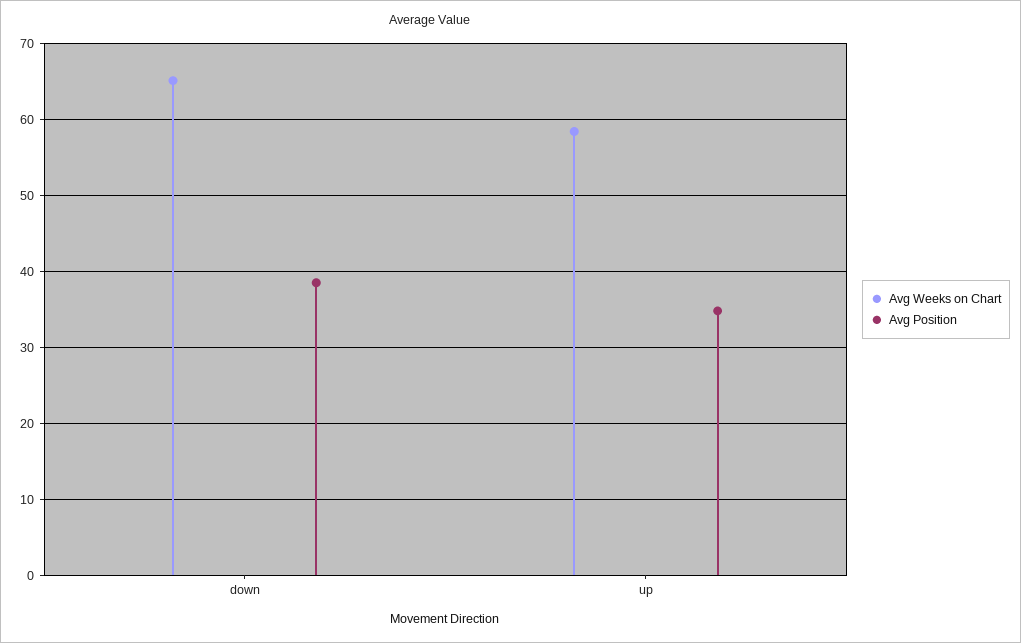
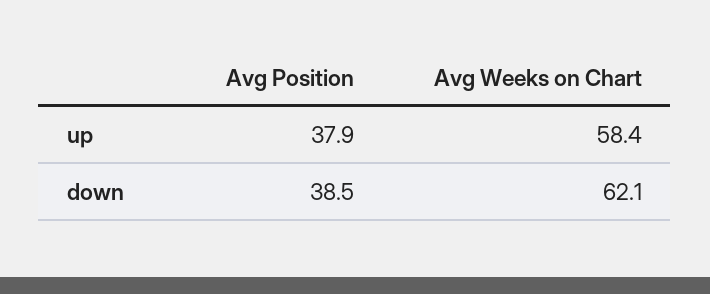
  {
    "Avg Weeks on Chart": {
-     "down": 65,
+     "down": 62.1,
      "up": 58.4
    },
    "Avg Position": {
      "down": 38.5,
-     "up": 35
+     "up": 37.9
    }
  }

